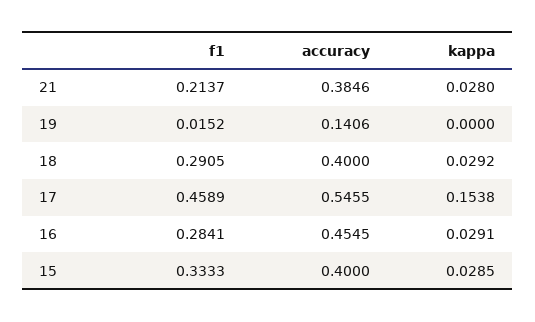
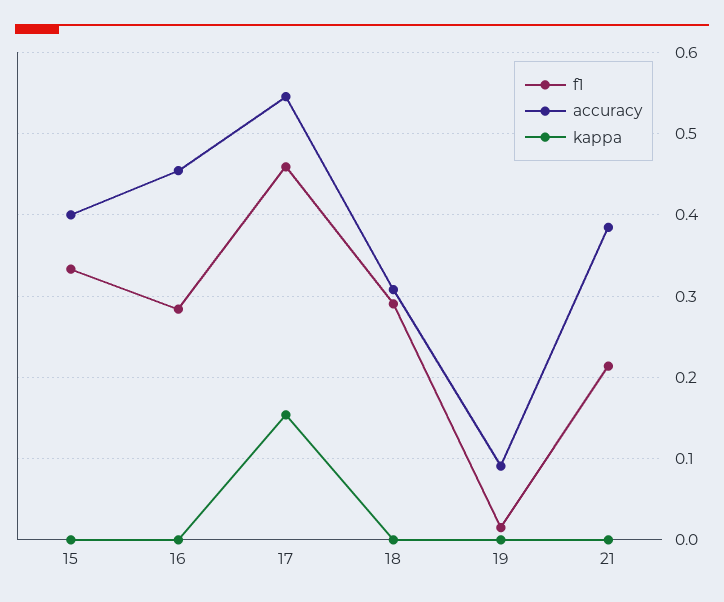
  {
    "f1": {
      "21": 0.2137,
      "19": 0.0152,
      "18": 0.2905,
      "17": 0.4589,
      "16": 0.2841,
      "15": 0.3333
    },
    "accuracy": {
      "21": 0.3846,
-     "19": 0.1406,
+     "19": 0.09,
-     "18": 0.4,
+     "18": 0.31,
      "17": 0.5455,
      "16": 0.4545,
      "15": 0.4
    },
    "kappa": {
-     "21": 0.028,
+     "21": 0,
      "19": 0,
-     "18": 0.0292,
+     "18": 0,
      "17": 0.1538,
-     "16": 0.0291,
+     "16": 0,
-     "15": 0.0285
+     "15": 0
    }
  }

